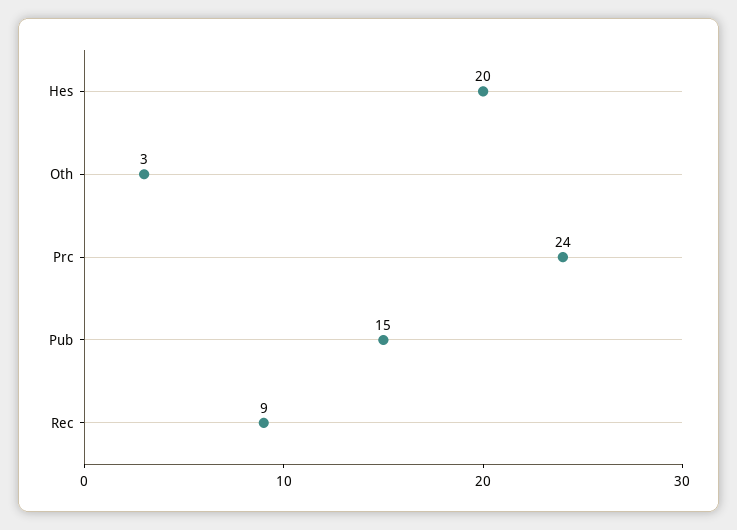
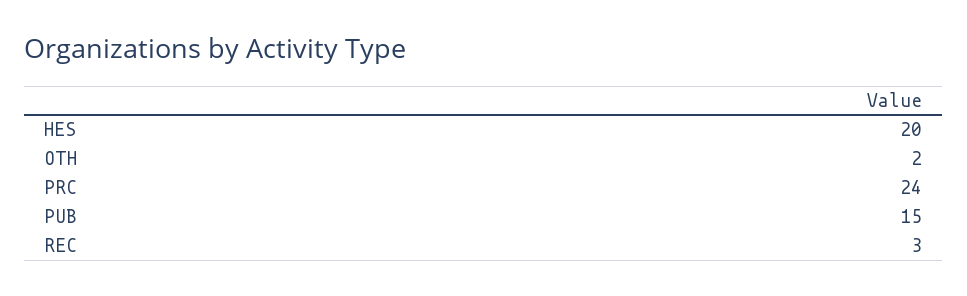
  {
    "Hes": 20,
-   "Oth": 3,
+   "Oth": 2,
    "Prc": 24,
    "Pub": 15,
-   "Rec": 9
+   "Rec": 3
  }

